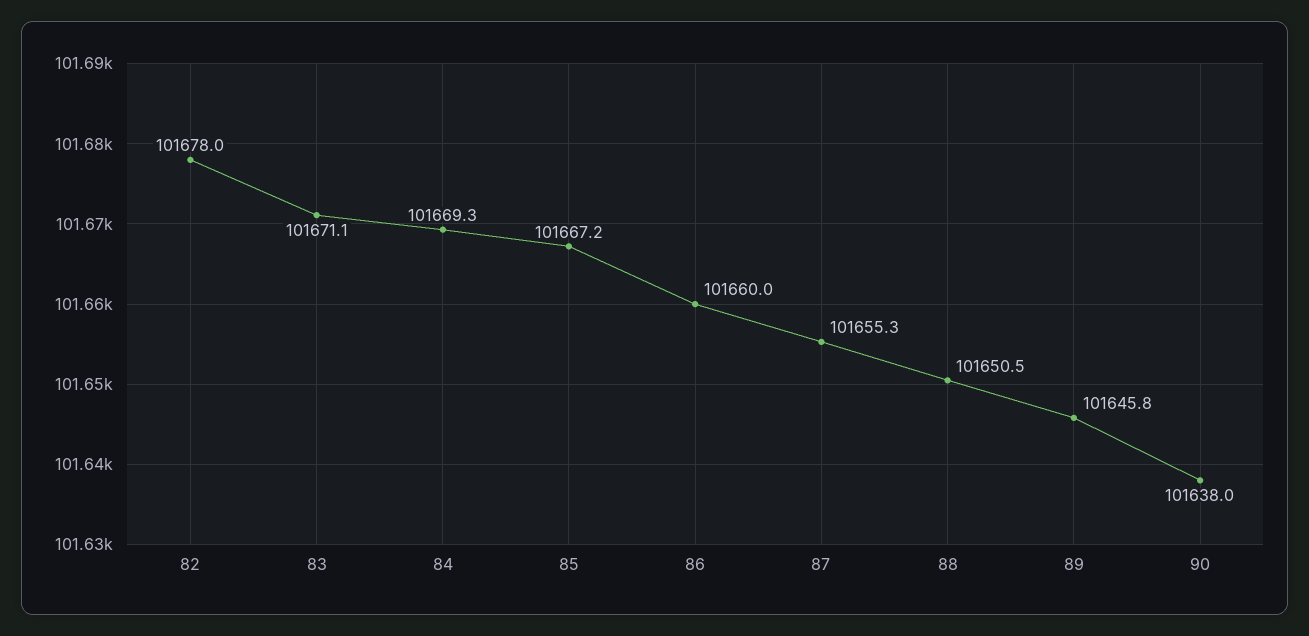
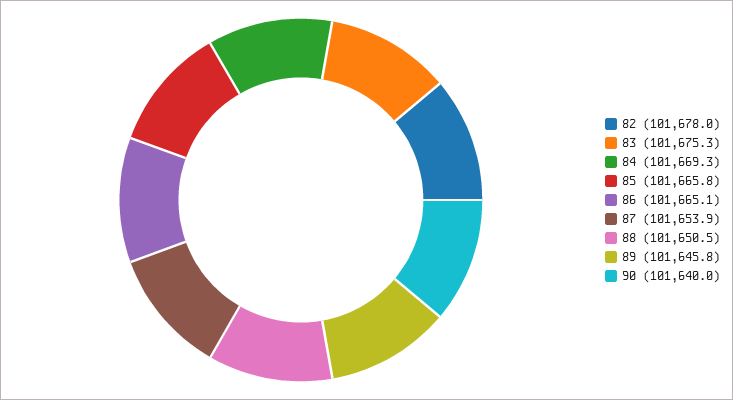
  {
    "82": 101678,
-   "83": 101671.1,
+   "83": 101675.3,
    "84": 101669.3,
-   "85": 101667.2,
+   "85": 101665.8,
-   "86": 101660,
+   "86": 101665.1,
-   "87": 101655.3,
+   "87": 101653.9,
    "88": 101650.5,
    "89": 101645.8,
-   "90": 101638
+   "90": 101640
  }

